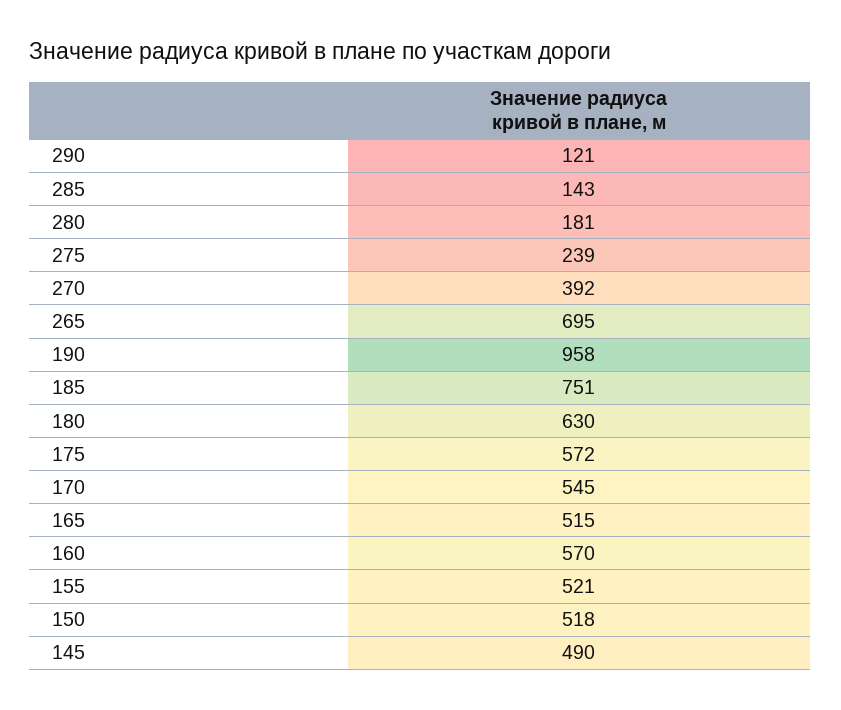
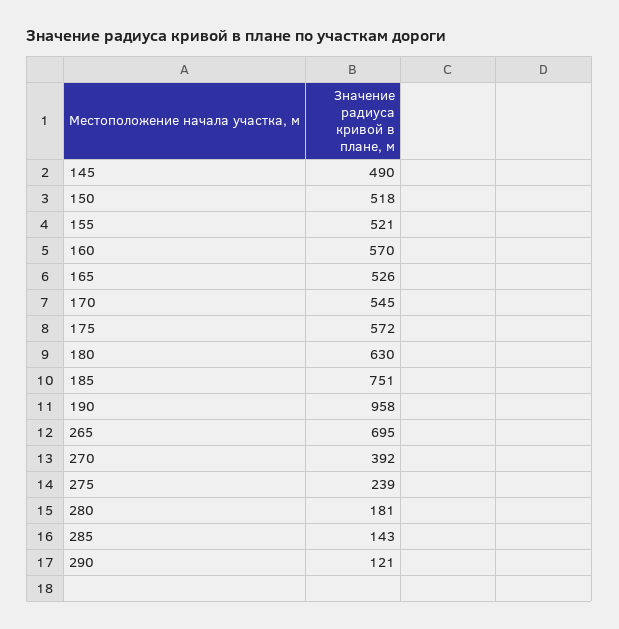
  {
    "290": 121,
    "285": 143,
    "280": 181,
    "275": 239,
    "270": 392,
    "265": 695,
    "190": 958,
    "185": 751,
    "180": 630,
    "175": 572,
    "170": 545,
-   "165": 515,
+   "165": 526,
    "160": 570,
    "155": 521,
    "150": 518,
    "145": 490
  }

